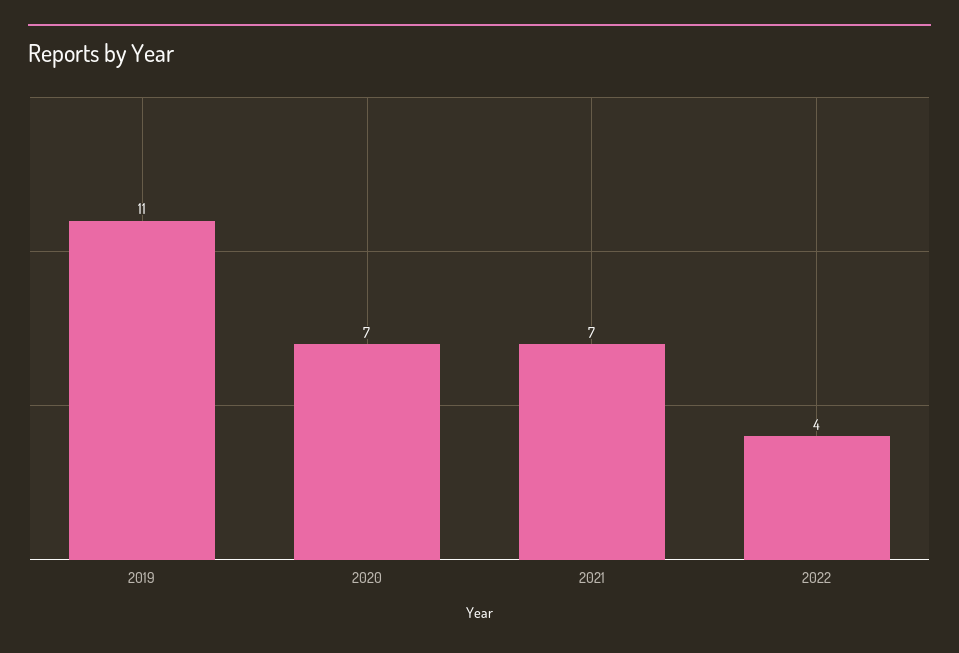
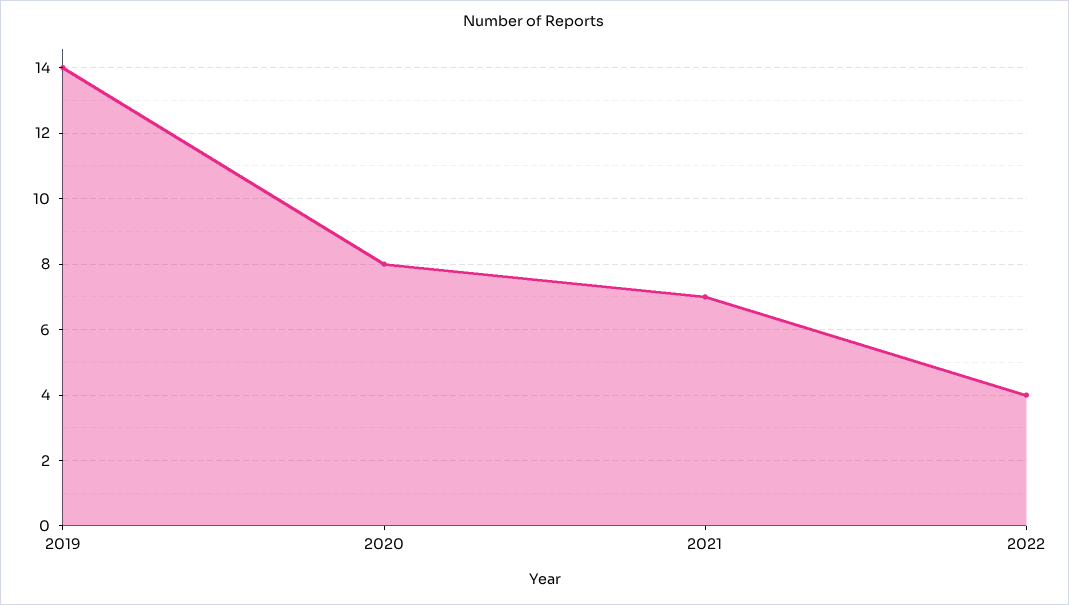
  {
-   "2019": 11,
+   "2019": 14,
-   "2020": 7,
+   "2020": 8,
    "2021": 7,
    "2022": 4
  }

